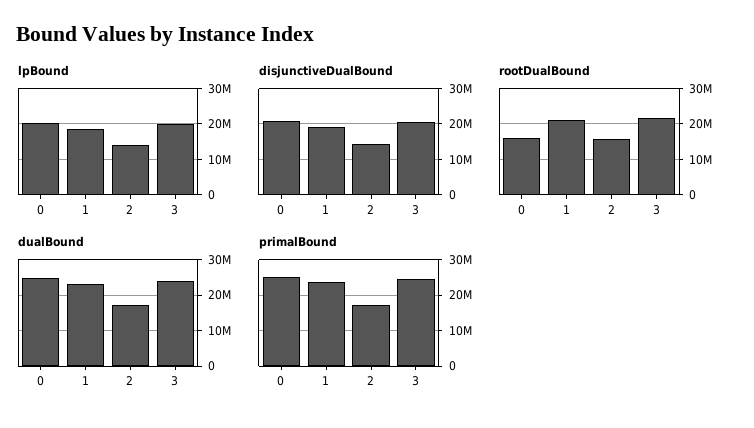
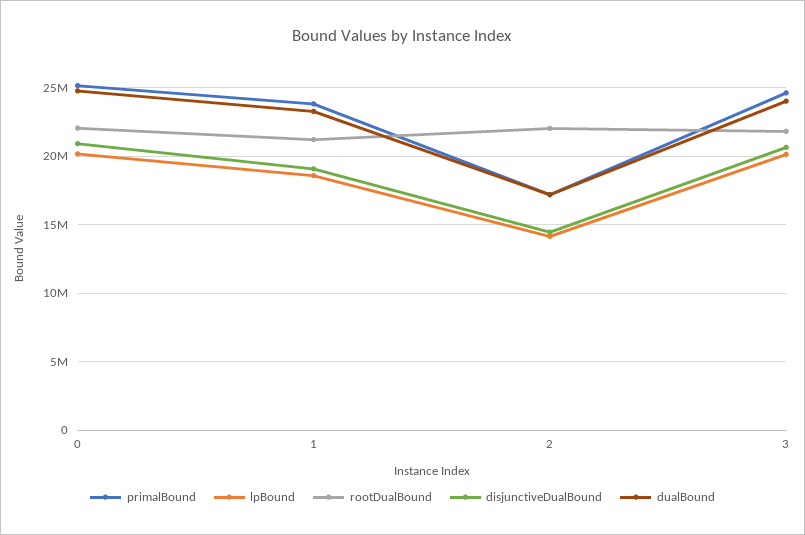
  {
    "lpBound": {
      "0": 20000000,
      "1": 18500000,
      "2": 14000000,
      "3": 20000000
    },
    "disjunctiveDualBound": {
      "0": 21000000,
      "1": 19000000,
      "2": 14500000,
      "3": 20500000
    },
    "rootDualBound": {
-     "0": 16000000,
+     "0": 22000000,
      "1": 21000000,
-     "2": 16000000,
+     "2": 22000000,
      "3": 22000000
    },
    "dualBound": {
      "0": 25000000,
      "1": 23500000,
      "2": 17000000,
      "3": 24000000
    },
    "primalBound": {
      "0": 25000000,
      "1": 24000000,
      "2": 17000000,
      "3": 24500000
    }
  }

